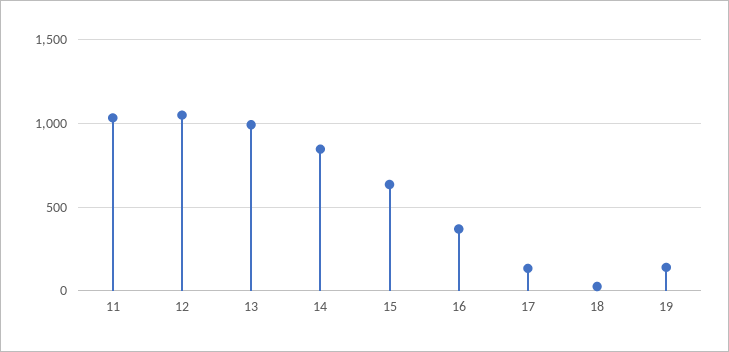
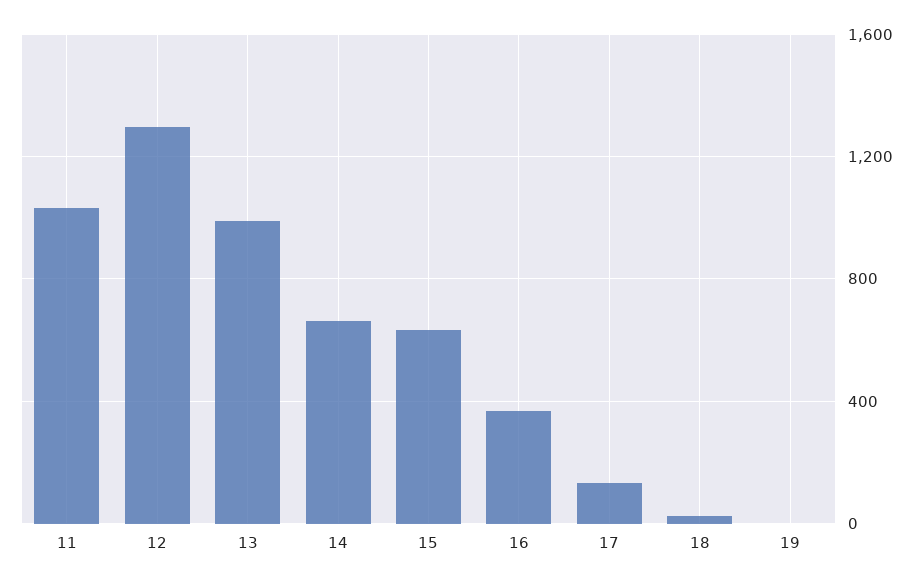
  {
    "11": 1050,
-   "12": 1050,
+   "12": 1300,
    "13": 1000,
-   "14": 850,
+   "14": 650,
    "15": 650,
    "16": 350,
    "17": 150,
    "18": 50,
-   "19": 150
+   "19": 0
  }

